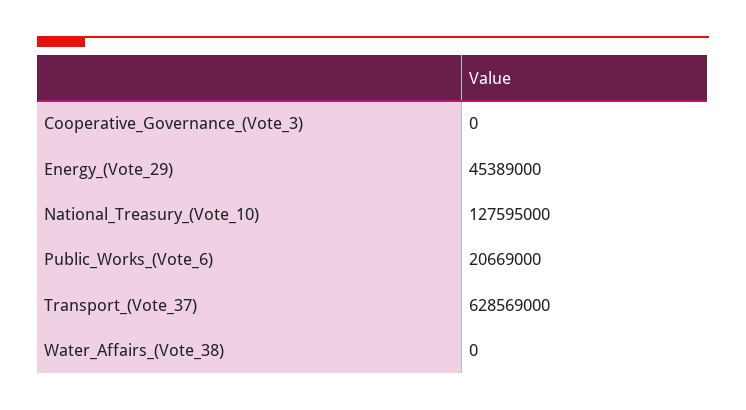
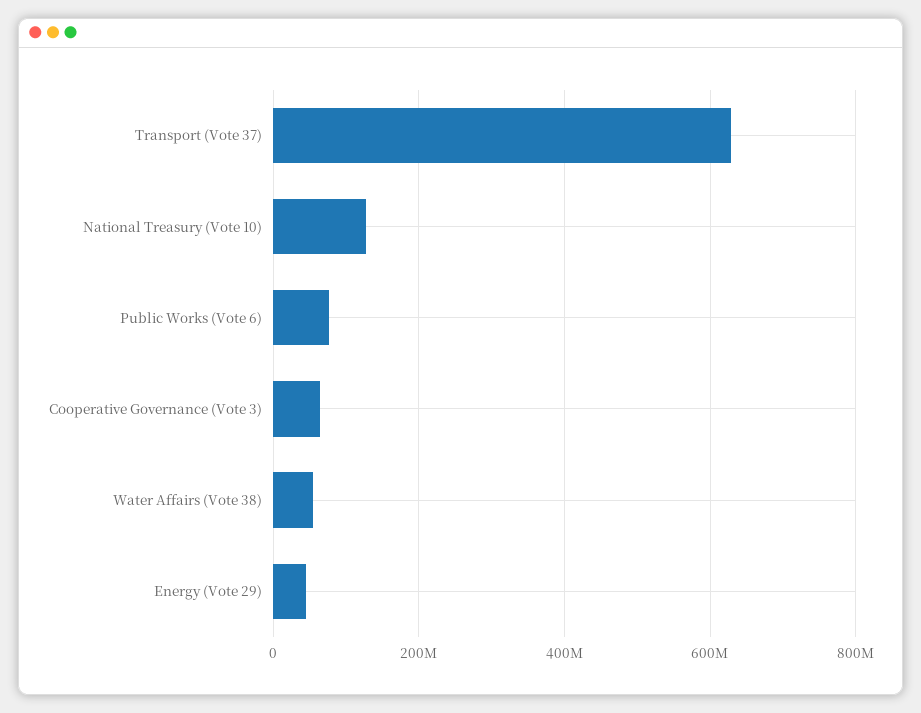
  {
-   "Cooperative_Governance_(Vote_3)": 0,
+   "Cooperative_Governance_(Vote_3)": 60000000,
    "Energy_(Vote_29)": 45389000,
    "National_Treasury_(Vote_10)": 127595000,
-   "Public_Works_(Vote_6)": 20669000,
+   "Public_Works_(Vote_6)": 80000000,
    "Transport_(Vote_37)": 628569000,
-   "Water_Affairs_(Vote_38)": 0
+   "Water_Affairs_(Vote_38)": 60000000
  }

